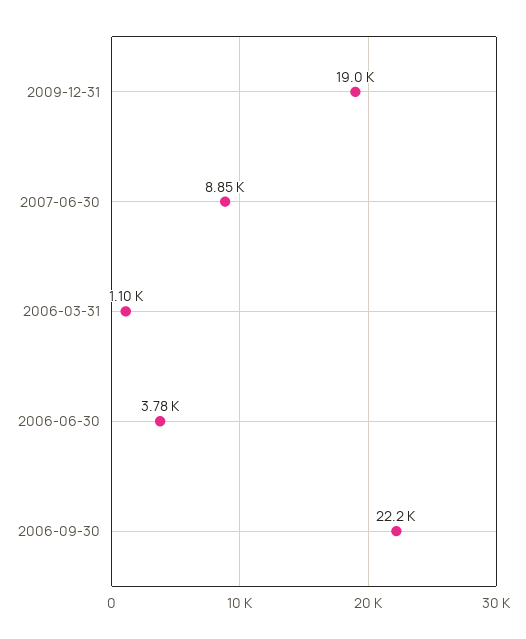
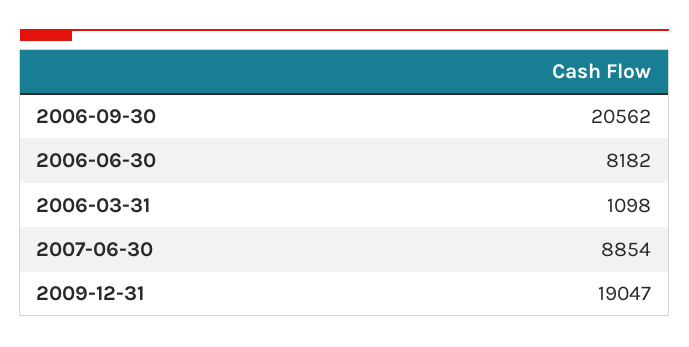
  {
    "2009-12-31": 19047,
    "2007-06-30": 8854,
    "2006-03-31": 1098,
-   "2006-06-30": 3780,
+   "2006-06-30": 8182,
-   "2006-09-30": 22200
+   "2006-09-30": 20562
  }

